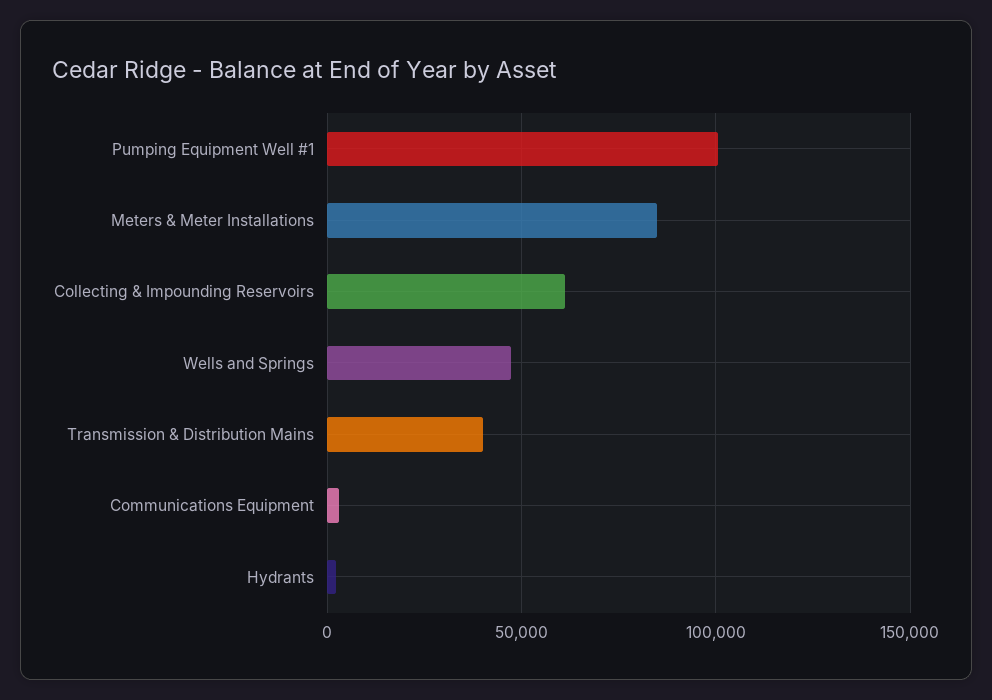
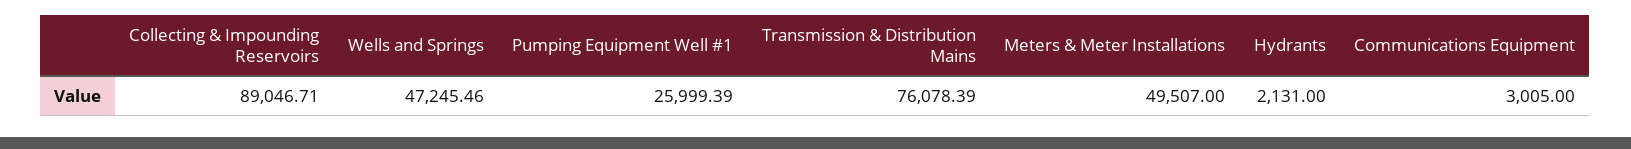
  {
-   "Pumping Equipment Well #1": 100000,
+   "Pumping Equipment Well #1": 25999.39,
-   "Meters & Meter Installations": 85000,
+   "Meters & Meter Installations": 49507,
-   "Collecting & Impounding Reservoirs": 60000,
+   "Collecting & Impounding Reservoirs": 89046.71,
    "Wells and Springs": 47245.46,
-   "Transmission & Distribution Mains": 40000,
+   "Transmission & Distribution Mains": 76078.39,
    "Communications Equipment": 3005,
    "Hydrants": 2131
  }

